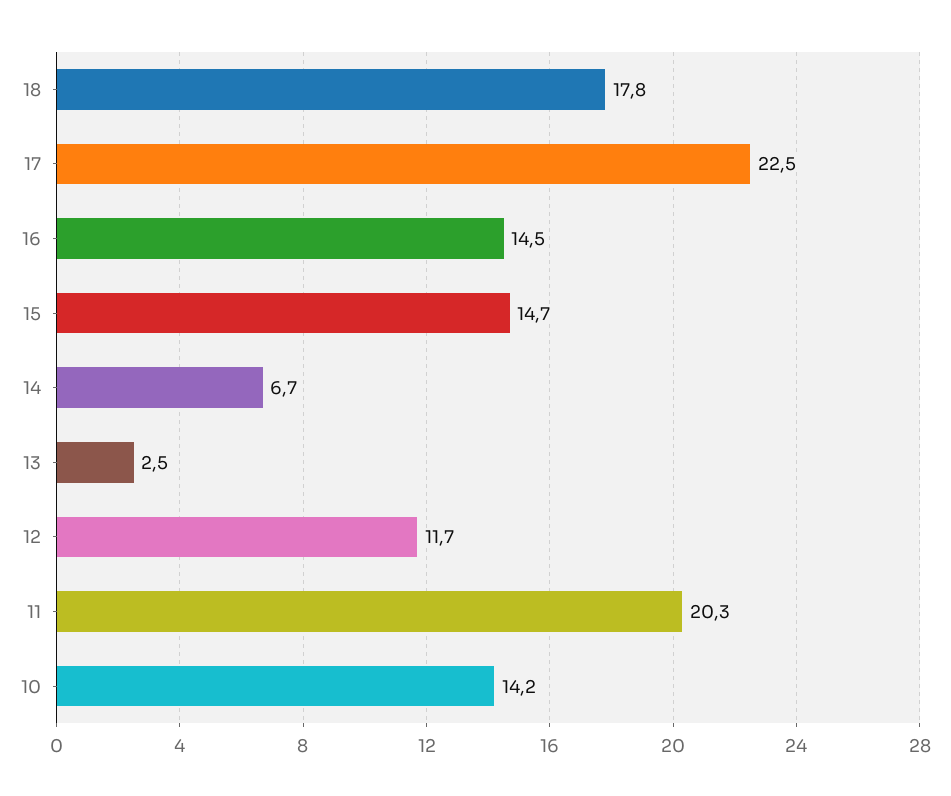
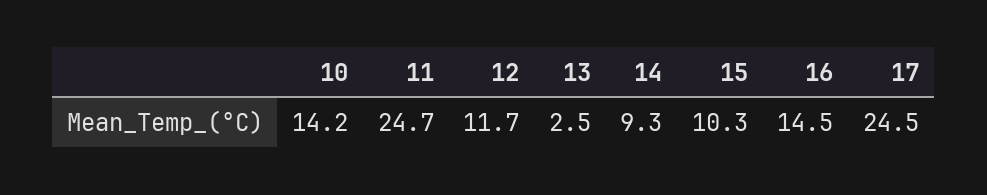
  {
-   "18": 17.8,
-   "17": 22.5,
+   "17": 24.5,
    "16": 14.5,
-   "15": 14.7,
+   "15": 10.3,
-   "14": 6.7,
+   "14": 9.3,
    "13": 2.5,
    "12": 11.7,
-   "11": 20.3,
+   "11": 24.7,
    "10": 14.2
  }

